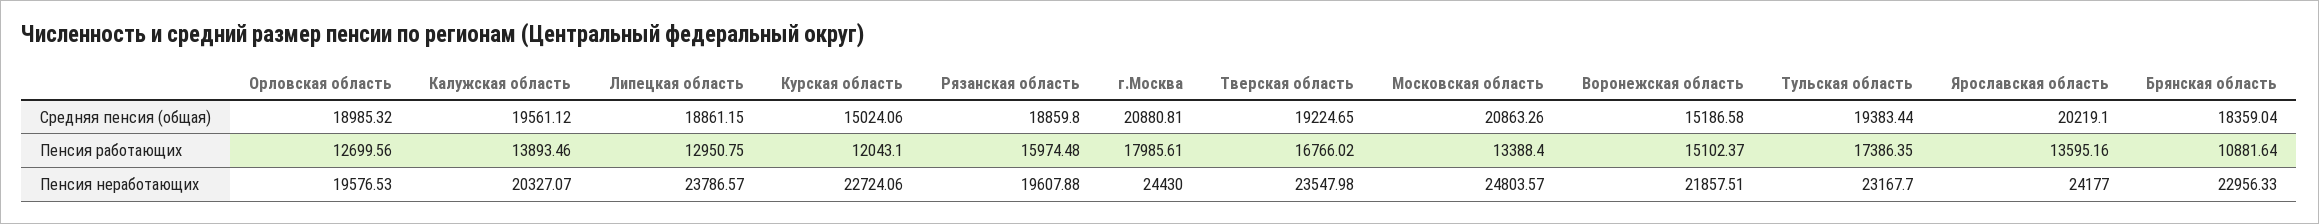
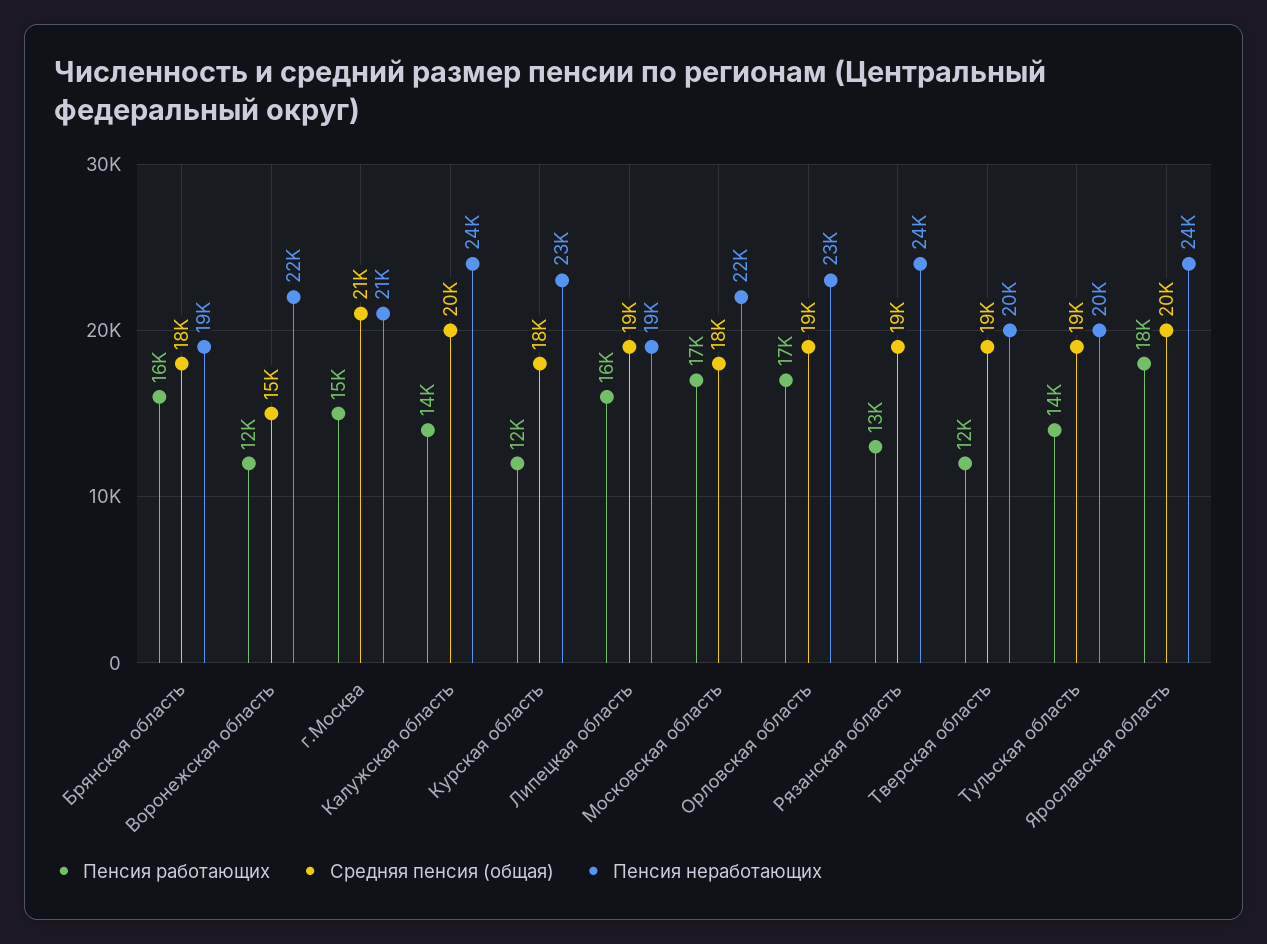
  {
    "Средняя пенсия (общая)": {
      "Орловская область": 18985.32,
      "Калужская область": 19561.12,
      "Липецкая область": 18861.15,
-     "Курская область": 15024.06,
+     "Курская область": 18000,
      "Рязанская область": 18859.8,
      "г.Москва": 20880.81,
      "Тверская область": 19224.65,
-     "Московская область": 20863.26,
+     "Московская область": 18000,
      "Воронежская область": 15186.58,
      "Тульская область": 19383.44,
      "Ярославская область": 20219.1,
      "Брянская область": 18359.04
    },
    "Пенсия работающих": {
-     "Орловская область": 12699.56,
+     "Орловская область": 17000,
      "Калужская область": 13893.46,
-     "Липецкая область": 12950.75,
+     "Липецкая область": 16000,
      "Курская область": 12043.1,
-     "Рязанская область": 15974.48,
+     "Рязанская область": 13000,
-     "г.Москва": 17985.61,
+     "г.Москва": 15000,
-     "Тверская область": 16766.02,
+     "Тверская область": 12000,
-     "Московская область": 13388.4,
+     "Московская область": 17000,
-     "Воронежская область": 15102.37,
+     "Воронежская область": 12000,
-     "Тульская область": 17386.35,
+     "Тульская область": 14000,
-     "Ярославская область": 13595.16,
+     "Ярославская область": 18000,
-     "Брянская область": 10881.64
+     "Брянская область": 16000
    },
    "Пенсия неработающих": {
-     "Орловская область": 19576.53,
+     "Орловская область": 23000,
-     "Калужская область": 20327.07,
+     "Калужская область": 24000,
-     "Липецкая область": 23786.57,
+     "Липецкая область": 19000,
      "Курская область": 22724.06,
-     "Рязанская область": 19607.88,
+     "Рязанская область": 24000,
-     "г.Москва": 24430,
+     "г.Москва": 21000,
-     "Тверская область": 23547.98,
+     "Тверская область": 20000,
-     "Московская область": 24803.57,
+     "Московская область": 22000,
      "Воронежская область": 21857.51,
-     "Тульская область": 23167.7,
+     "Тульская область": 20000,
      "Ярославская область": 24177,
-     "Брянская область": 22956.33
+     "Брянская область": 19000
    }
  }

